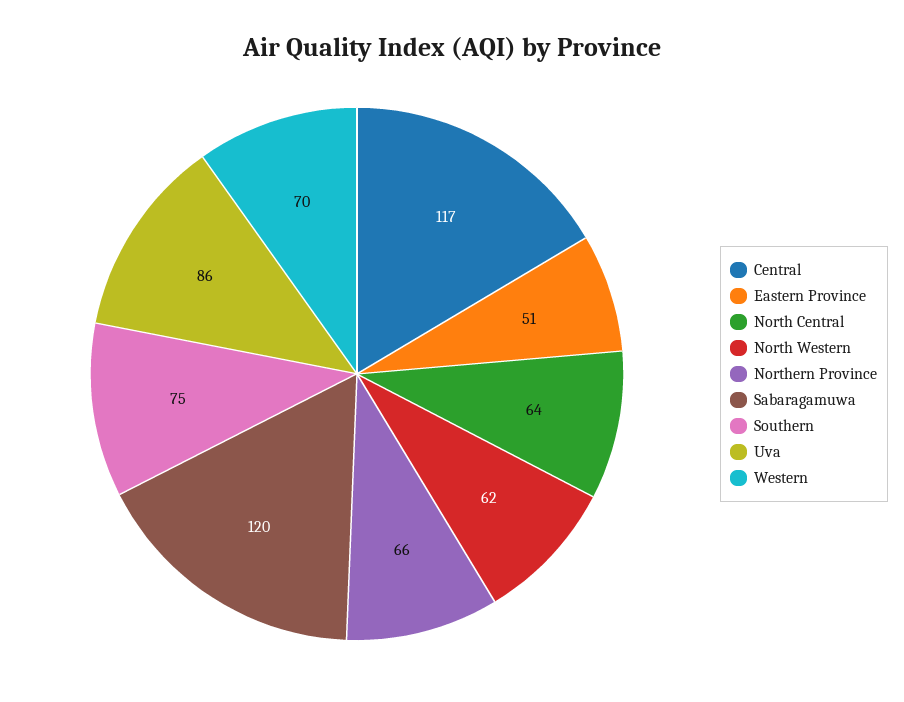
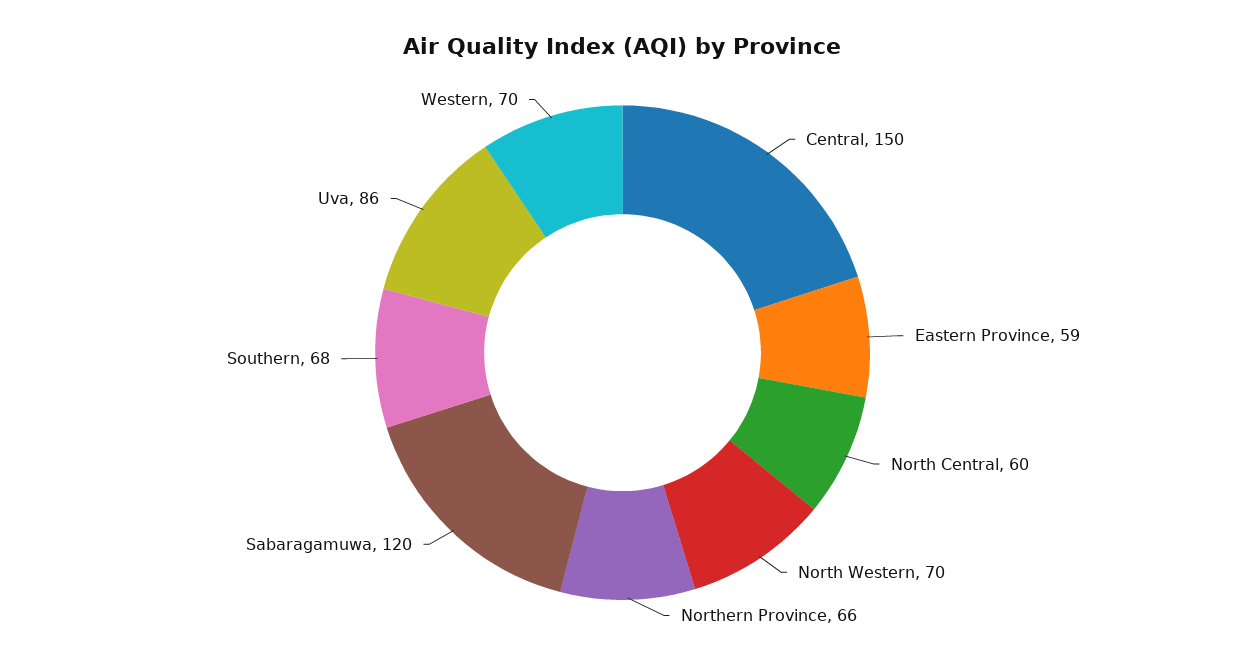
  {
-   "Central": 117,
+   "Central": 150,
-   "Eastern Province": 51,
+   "Eastern Province": 59,
-   "North Central": 64,
+   "North Central": 60,
-   "North Western": 62,
+   "North Western": 70,
    "Northern Province": 66,
    "Sabaragamuwa": 120,
-   "Southern": 75,
+   "Southern": 68,
    "Uva": 86,
    "Western": 70
  }

